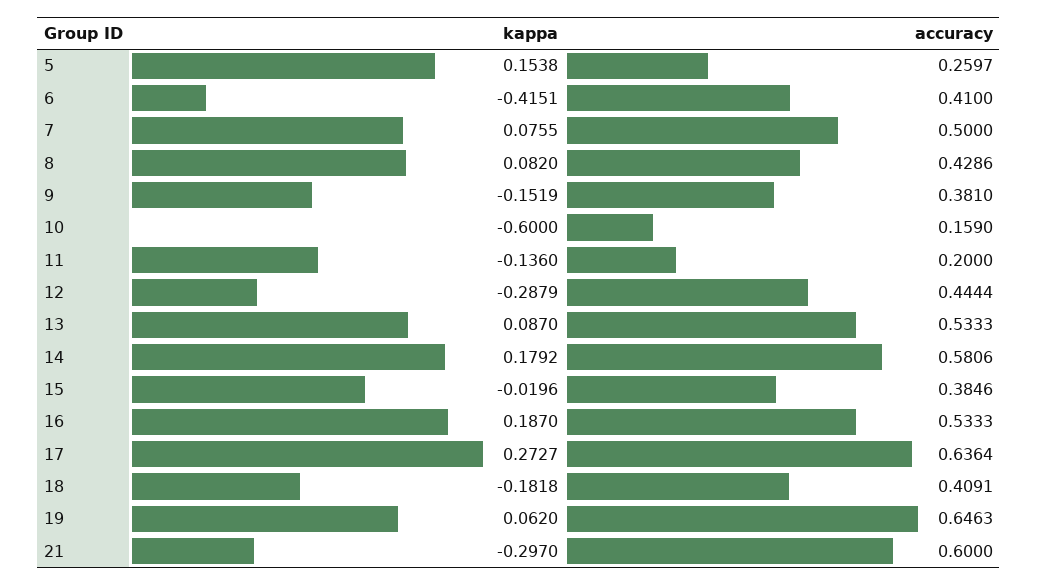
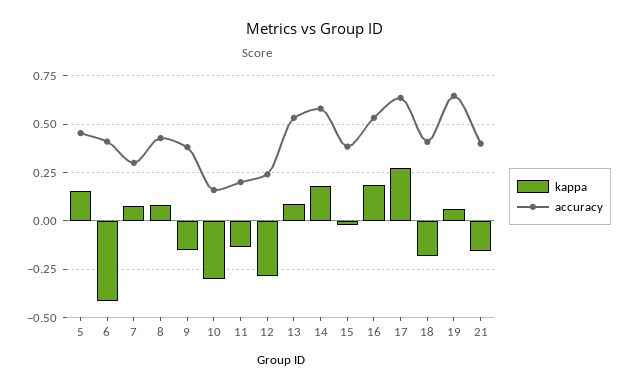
  {
    "kappa": {
      "5": 0.1538,
      "6": -0.4151,
      "7": 0.0755,
      "8": 0.082,
      "9": -0.1519,
-     "10": -0.6,
+     "10": -0.3,
      "11": -0.136,
      "12": -0.2879,
      "13": 0.087,
      "14": 0.1792,
      "15": -0.0196,
      "16": 0.187,
      "17": 0.2727,
      "18": -0.1818,
      "19": 0.062,
-     "21": -0.297
+     "21": -0.15
    },
    "accuracy": {
-     "5": 0.2597,
+     "5": 0.45,
      "6": 0.41,
-     "7": 0.5,
+     "7": 0.3,
      "8": 0.4286,
      "9": 0.381,
      "10": 0.159,
      "11": 0.2,
-     "12": 0.4444,
+     "12": 0.25,
      "13": 0.5333,
      "14": 0.5806,
      "15": 0.3846,
      "16": 0.5333,
      "17": 0.6364,
      "18": 0.4091,
      "19": 0.6463,
-     "21": 0.6
+     "21": 0.4
    }
  }

